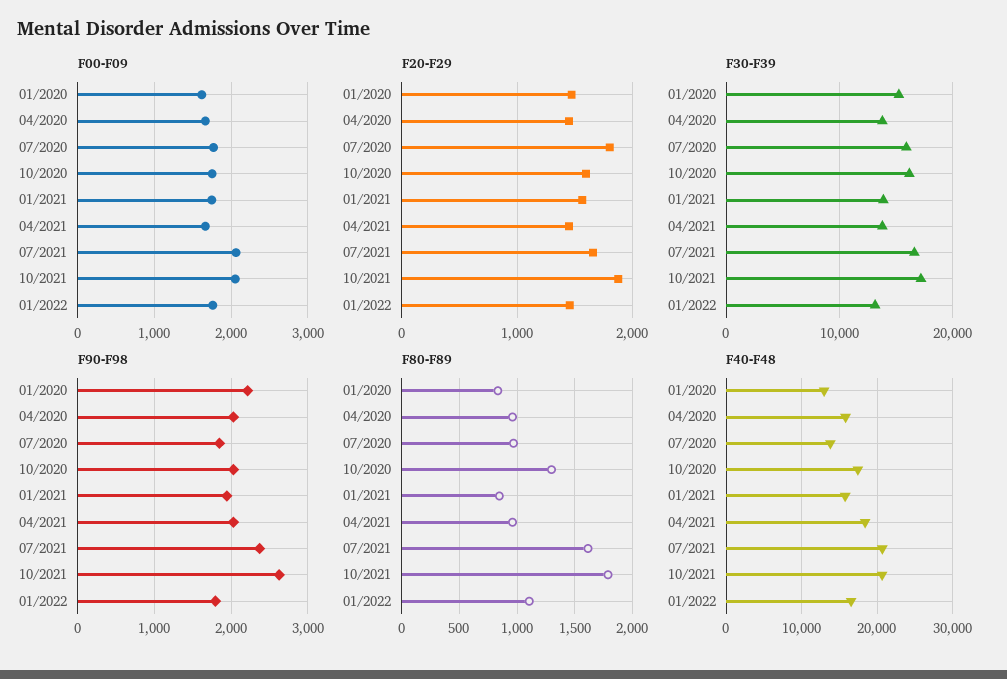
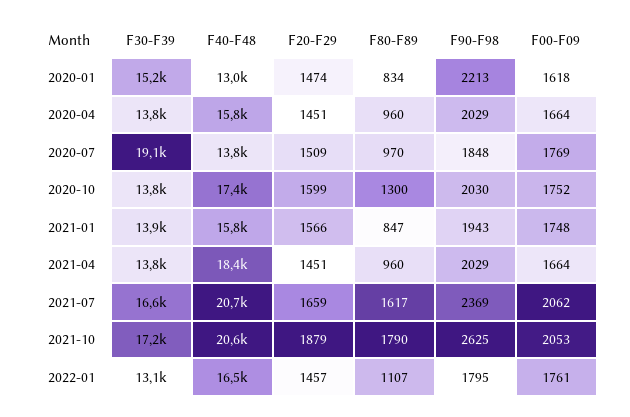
  {
    "F00-F09": {
      "01/2020": 1618,
      "04/2020": 1664,
      "07/2020": 1769,
      "10/2020": 1752,
      "01/2021": 1748,
      "04/2021": 1664,
      "07/2021": 2062,
      "10/2021": 2053,
      "01/2022": 1761
    },
    "F20-F29": {
      "01/2020": 1474,
      "04/2020": 1451,
-     "07/2020": 1800,
+     "07/2020": 1509,
      "10/2020": 1599,
      "01/2021": 1566,
      "04/2021": 1451,
      "07/2021": 1659,
      "10/2021": 1879,
      "01/2022": 1457
    },
    "F30-F39": {
      "01/2020": 15200,
      "04/2020": 13800,
-     "07/2020": 16000,
+     "07/2020": 19100,
-     "10/2020": 16000,
+     "10/2020": 13800,
      "01/2021": 13900,
      "04/2021": 13800,
      "07/2021": 16600,
      "10/2021": 17200,
      "01/2022": 13100
    },
    "F90-F98": {
      "01/2020": 2213,
      "04/2020": 2029,
      "07/2020": 1848,
      "10/2020": 2030,
      "01/2021": 1943,
      "04/2021": 2029,
      "07/2021": 2369,
      "10/2021": 2625,
      "01/2022": 1795
    },
    "F80-F89": {
      "01/2020": 834,
      "04/2020": 960,
      "07/2020": 970,
      "10/2020": 1300,
      "01/2021": 847,
      "04/2021": 960,
      "07/2021": 1617,
      "10/2021": 1790,
      "01/2022": 1107
    },
    "F40-F48": {
      "01/2020": 13000,
      "04/2020": 15800,
      "07/2020": 13800,
      "10/2020": 17400,
      "01/2021": 15800,
      "04/2021": 18400,
      "07/2021": 20700,
      "10/2021": 20600,
      "01/2022": 16500
    }
  }

